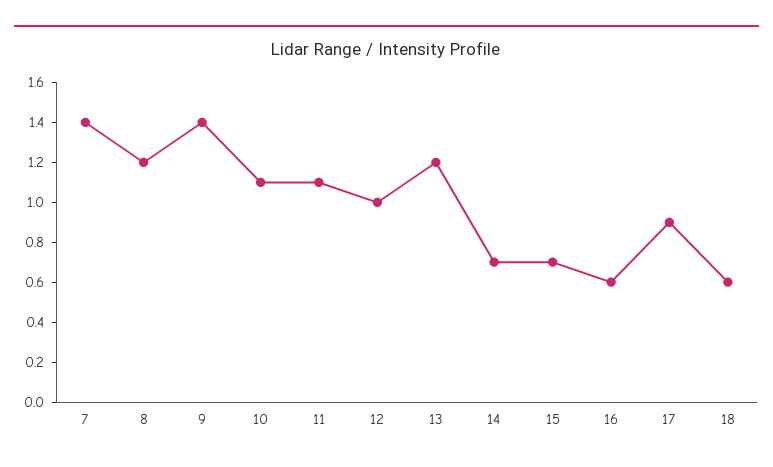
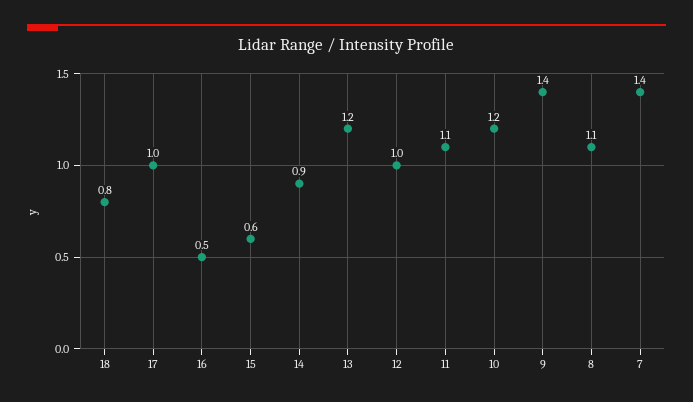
  {
    "7": 1.4,
-   "8": 1.2,
+   "8": 1.1,
    "9": 1.4,
-   "10": 1.1,
+   "10": 1.2,
    "11": 1.1,
    "12": 1,
    "13": 1.2,
-   "14": 0.7,
+   "14": 0.9,
-   "15": 0.7,
+   "15": 0.6,
-   "16": 0.6,
+   "16": 0.5,
-   "17": 0.9,
+   "17": 1,
-   "18": 0.6
+   "18": 0.8
  }

